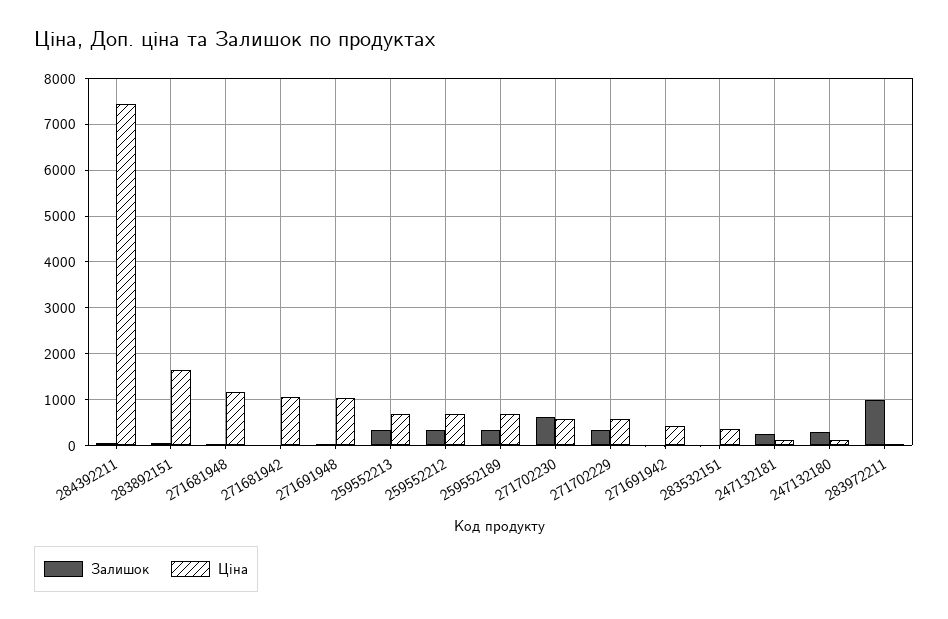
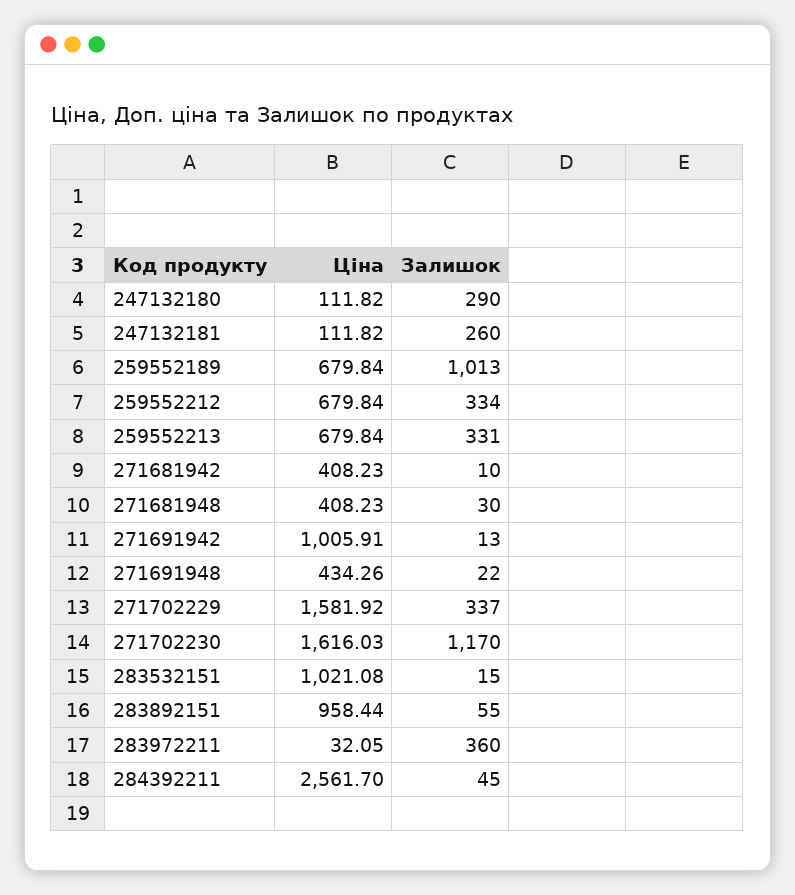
  {
    "Залишок": {
      "284392211": 45,
      "283892151": 55,
      "271681948": 30,
      "271681942": 10,
      "271691948": 22,
      "259552213": 331,
      "259552212": 334,
-     "259552189": 400,
+     "259552189": 1013,
-     "271702230": 600,
+     "271702230": 1170,
      "271702229": 337,
      "271691942": 13,
      "283532151": 15,
      "247132181": 260,
      "247132180": 290,
-     "283972211": 1000
+     "283972211": 360
    },
    "Ціна": {
-     "284392211": 7400,
+     "284392211": 2561.7,
-     "283892151": 1600,
+     "283892151": 958.44,
-     "271681948": 1200,
+     "271681948": 408.23,
-     "271681942": 1000,
+     "271681942": 408.23,
-     "271691948": 1000,
+     "271691948": 434.26,
      "259552213": 679.84,
      "259552212": 679.84,
      "259552189": 679.84,
-     "271702230": 600,
+     "271702230": 1616.03,
-     "271702229": 600,
+     "271702229": 1581.92,
-     "271691942": 400,
+     "271691942": 1005.91,
-     "283532151": 400,
+     "283532151": 1021.08,
      "247132181": 111.82,
      "247132180": 111.82,
      "283972211": 32.05
    }
  }

